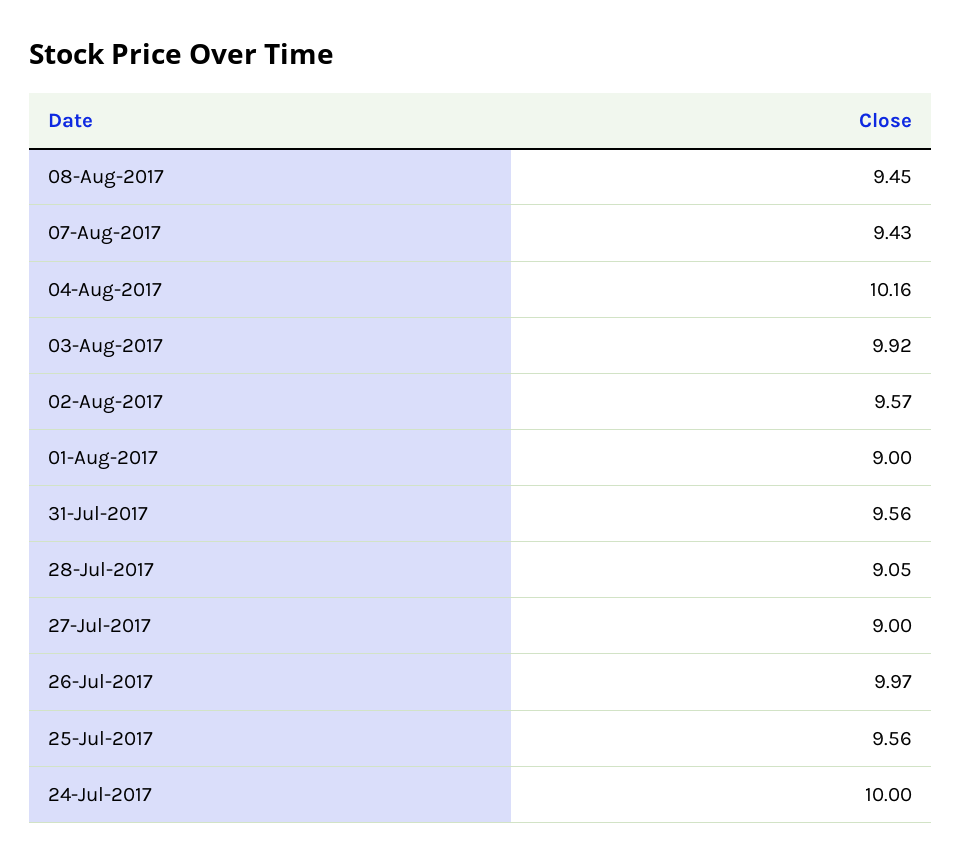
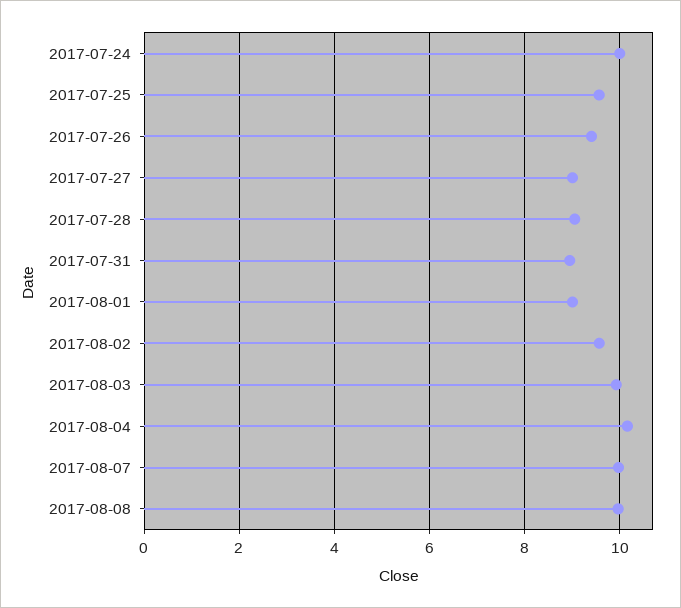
  {
-   "08-Aug-2017": 9.45,
+   "08-Aug-2017": 10,
-   "07-Aug-2017": 9.43,
+   "07-Aug-2017": 10,
    "04-Aug-2017": 10.16,
    "03-Aug-2017": 9.92,
    "02-Aug-2017": 9.57,
    "01-Aug-2017": 9,
-   "31-Jul-2017": 9.56,
+   "31-Jul-2017": 9,
    "28-Jul-2017": 9.05,
    "27-Jul-2017": 9,
-   "26-Jul-2017": 9.97,
+   "26-Jul-2017": 9.4,
    "25-Jul-2017": 9.56,
    "24-Jul-2017": 10
  }

